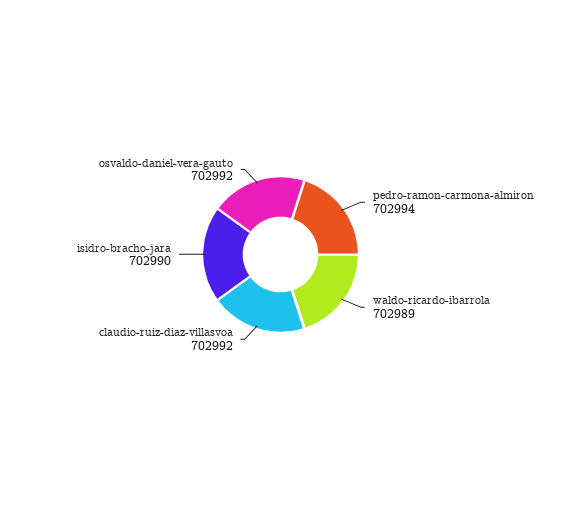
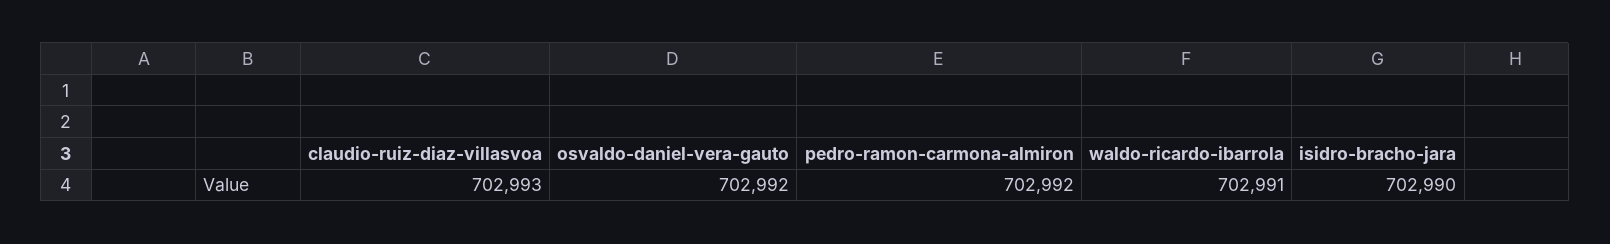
  {
-   "pedro-ramon-carmona-almiron": 702994,
+   "pedro-ramon-carmona-almiron": 702992,
-   "waldo-ricardo-ibarrola": 702989,
+   "waldo-ricardo-ibarrola": 702991,
-   "claudio-ruiz-diaz-villasvoa": 702992,
+   "claudio-ruiz-diaz-villasvoa": 702993,
    "isidro-bracho-jara": 702990,
    "osvaldo-daniel-vera-gauto": 702992
  }

